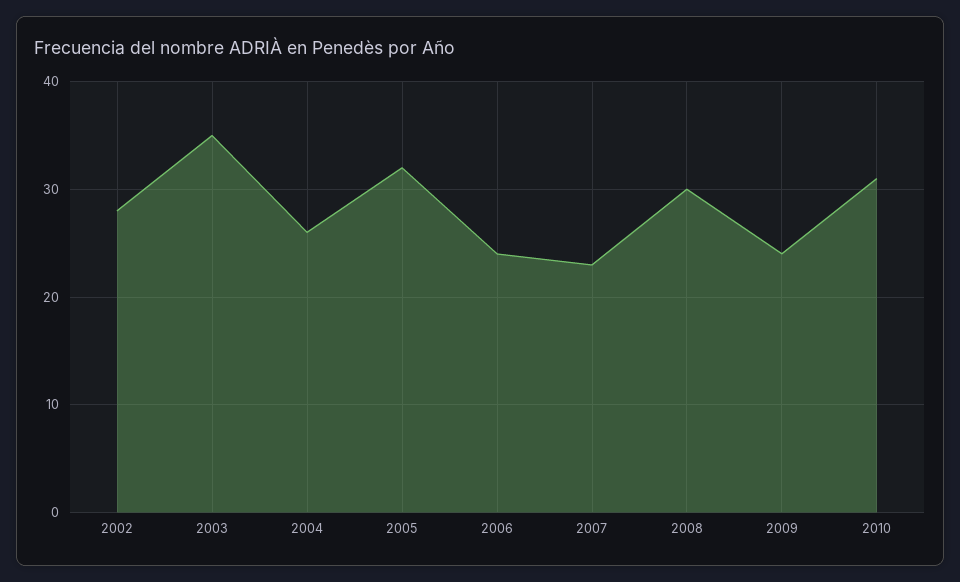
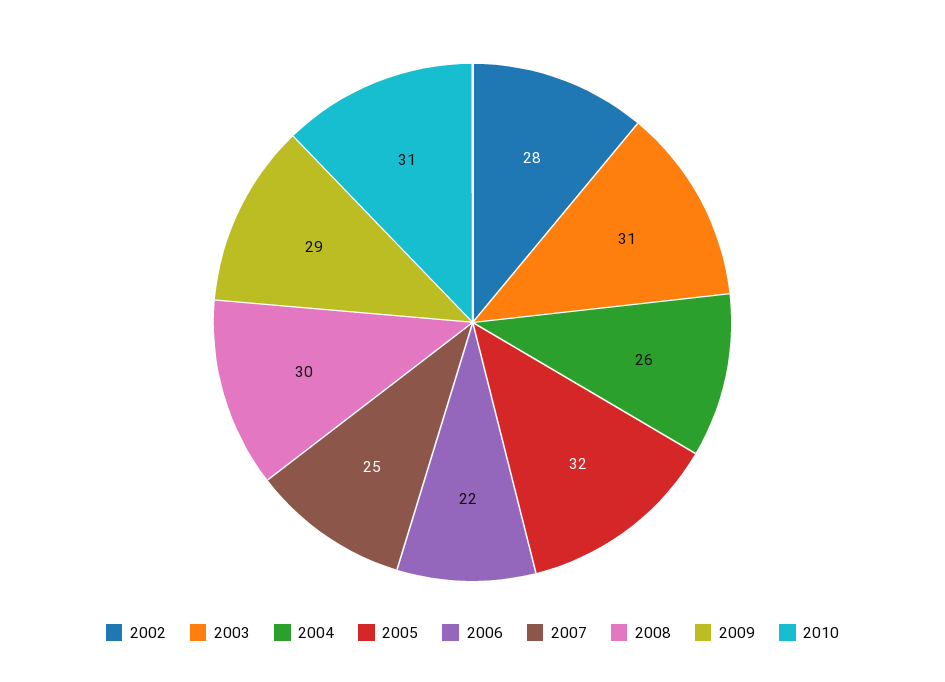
  {
    "2002": 28,
-   "2003": 35,
+   "2003": 31,
    "2004": 26,
    "2005": 32,
-   "2006": 24,
+   "2006": 22,
-   "2007": 23,
+   "2007": 25,
    "2008": 30,
-   "2009": 24,
+   "2009": 29,
    "2010": 31
  }

